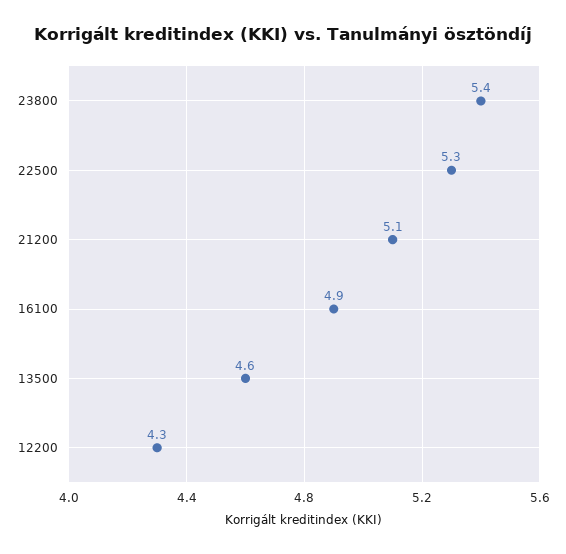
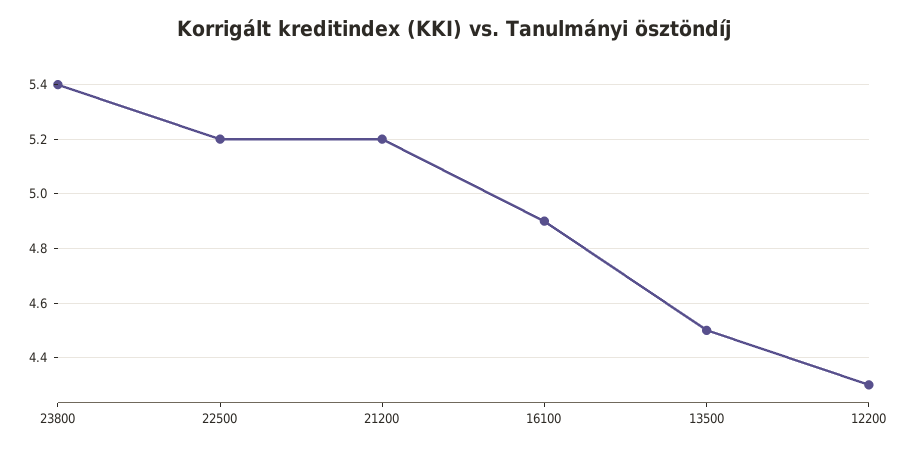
  {
    "23800": 5.4,
-   "22500": 5.3,
+   "22500": 5.2,
-   "21200": 5.1,
+   "21200": 5.2,
    "16100": 4.9,
-   "13500": 4.6,
+   "13500": 4.5,
    "12200": 4.3
  }

